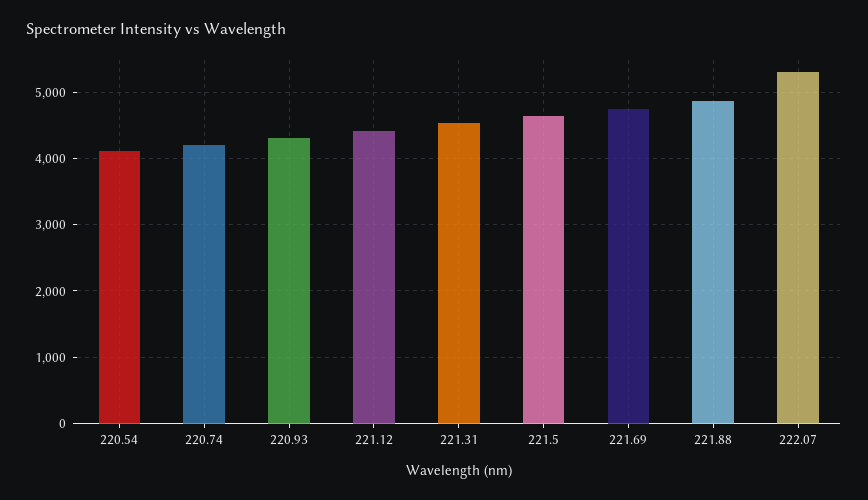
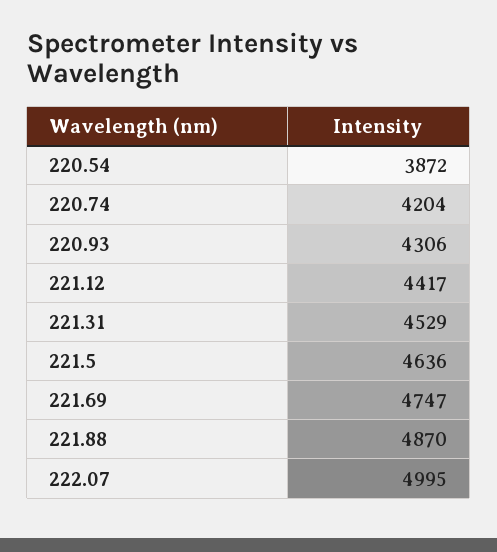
  {
-   "220.54": 4100,
+   "220.54": 3872,
    "220.74": 4204,
    "220.93": 4306,
    "221.12": 4417,
    "221.31": 4529,
    "221.5": 4636,
    "221.69": 4747,
    "221.88": 4870,
-   "222.07": 5300
+   "222.07": 4995
  }

